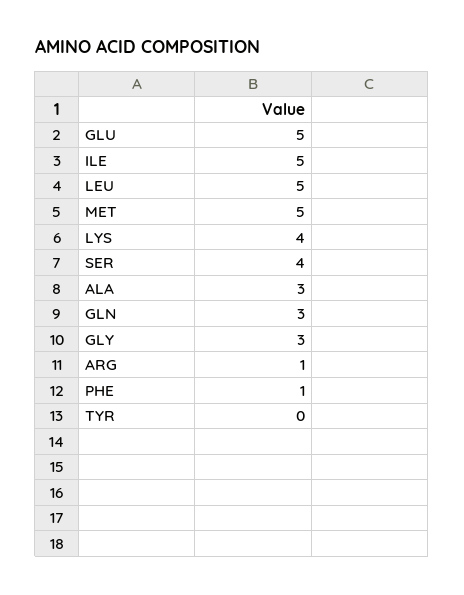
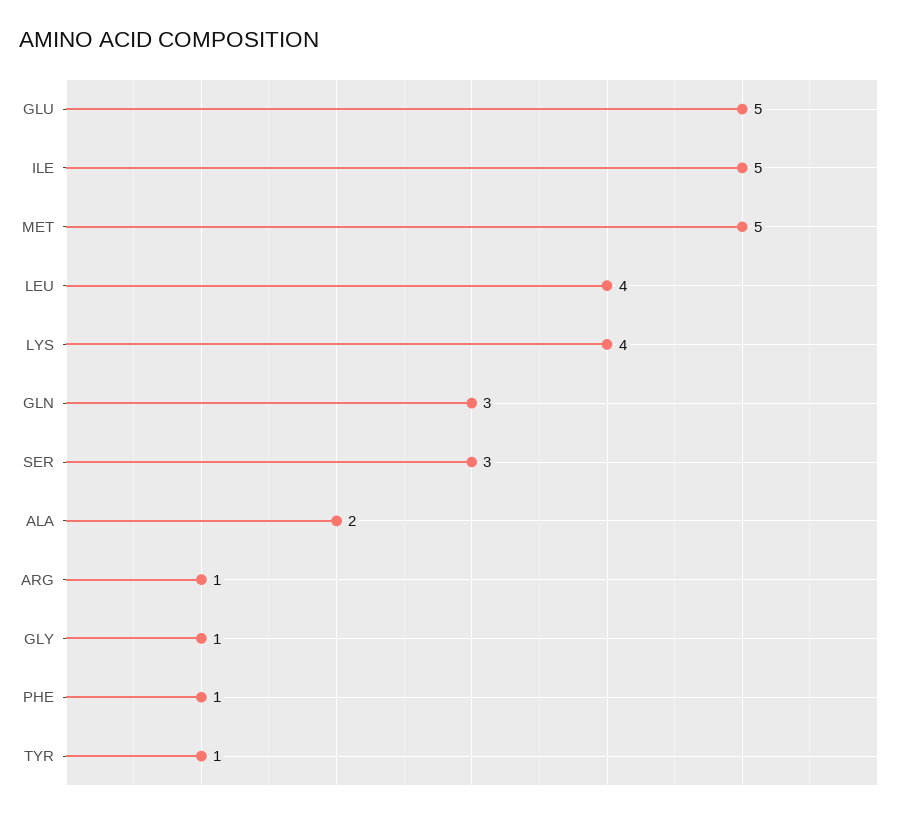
  {
    "GLU": 5,
    "ILE": 5,
-   "LEU": 5,
+   "LEU": 4,
    "MET": 5,
    "LYS": 4,
-   "SER": 4,
+   "SER": 3,
-   "ALA": 3,
+   "ALA": 2,
    "GLN": 3,
-   "GLY": 3,
+   "GLY": 1,
    "ARG": 1,
    "PHE": 1,
-   "TYR": 0
+   "TYR": 1
  }

